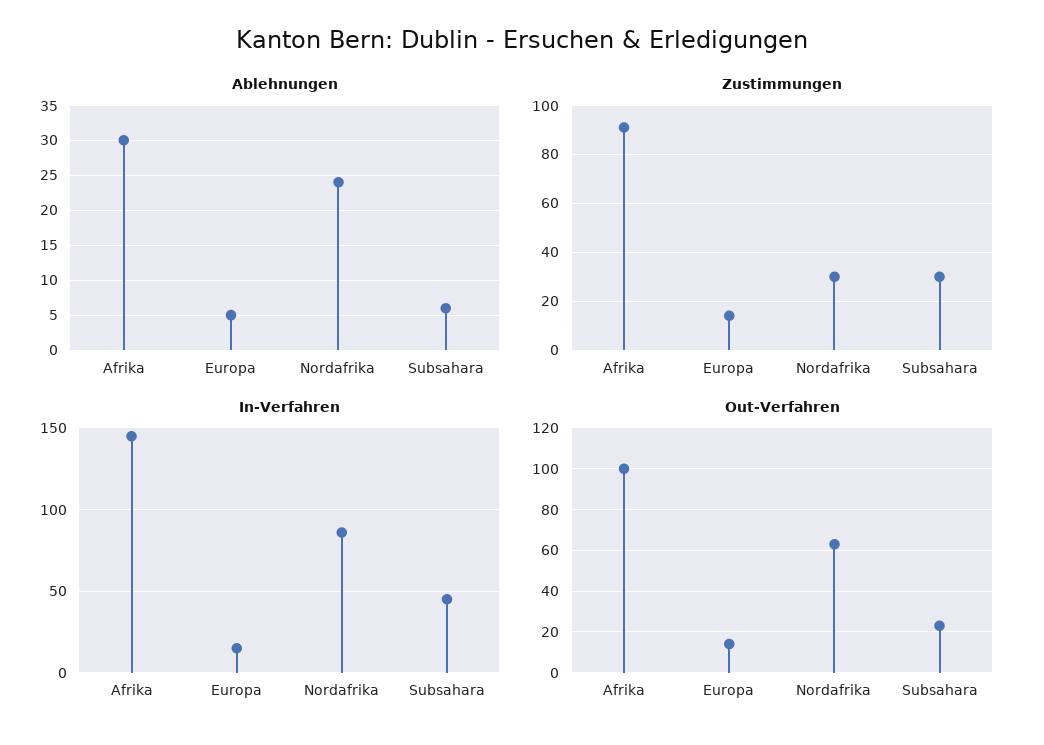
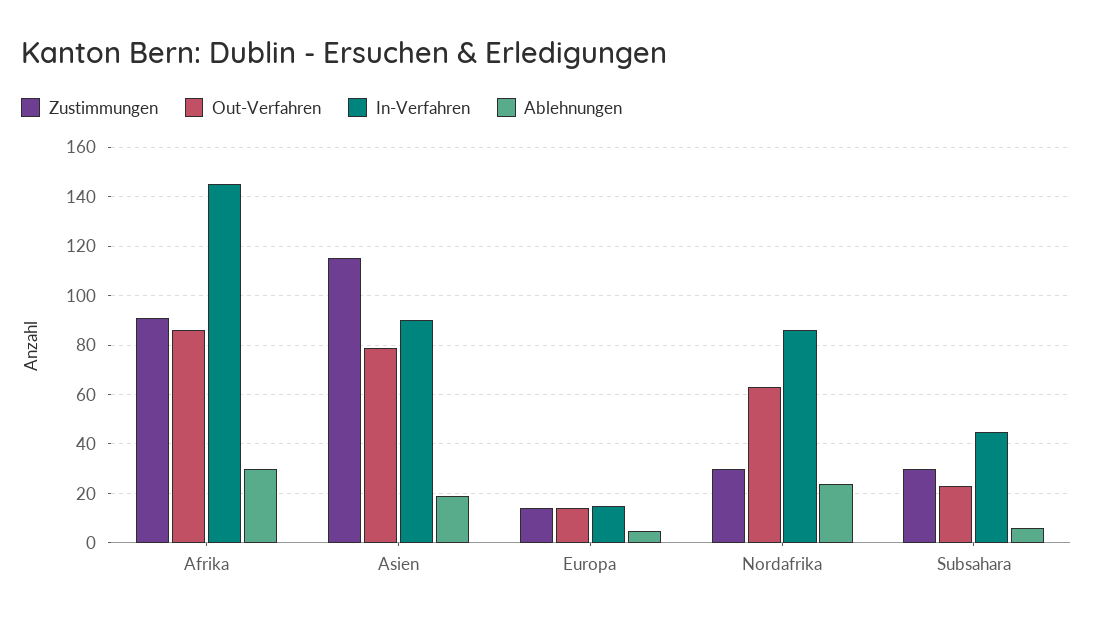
  {
    "Ablehnungen": {
      "Afrika": 30,
      "Europa": 5,
      "Nordafrika": 24,
-     "Subsahara": 6
+     "Subsahara": 6,
+     "Asien": 20
    },
    "Zustimmungen": {
      "Afrika": 90,
      "Europa": 15,
      "Nordafrika": 30,
-     "Subsahara": 30
+     "Subsahara": 30,
+     "Asien": 115
    },
    "In-Verfahren": {
      "Afrika": 145,
      "Europa": 15,
      "Nordafrika": 85,
-     "Subsahara": 45
+     "Subsahara": 45,
+     "Asien": 90
    },
    "Out-Verfahren": {
-     "Afrika": 100,
+     "Afrika": 85,
      "Europa": 15,
      "Nordafrika": 65,
-     "Subsahara": 25
+     "Subsahara": 25,
+     "Asien": 80
    }
  }

